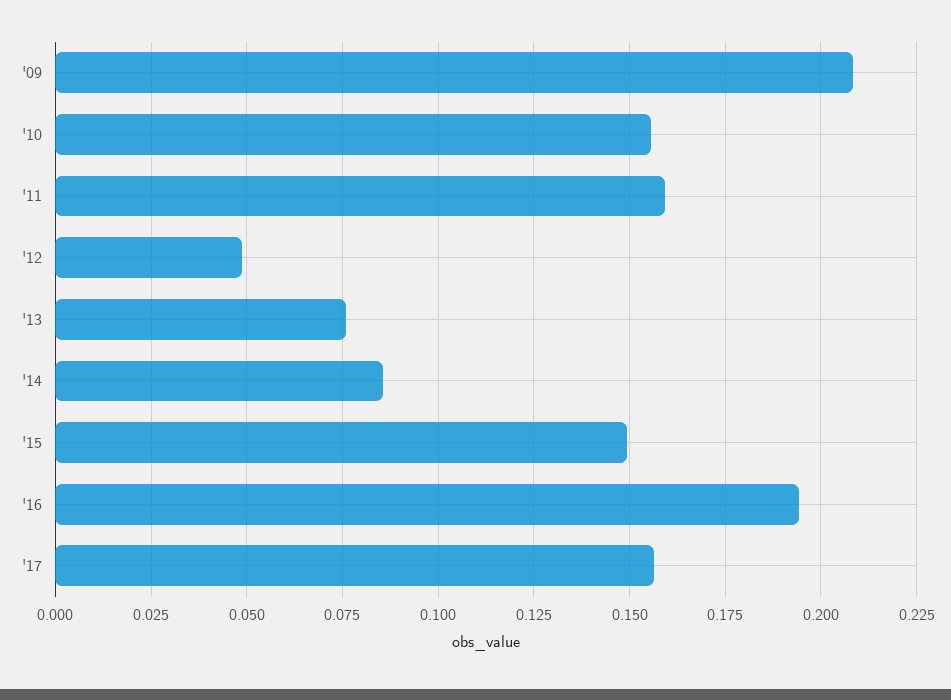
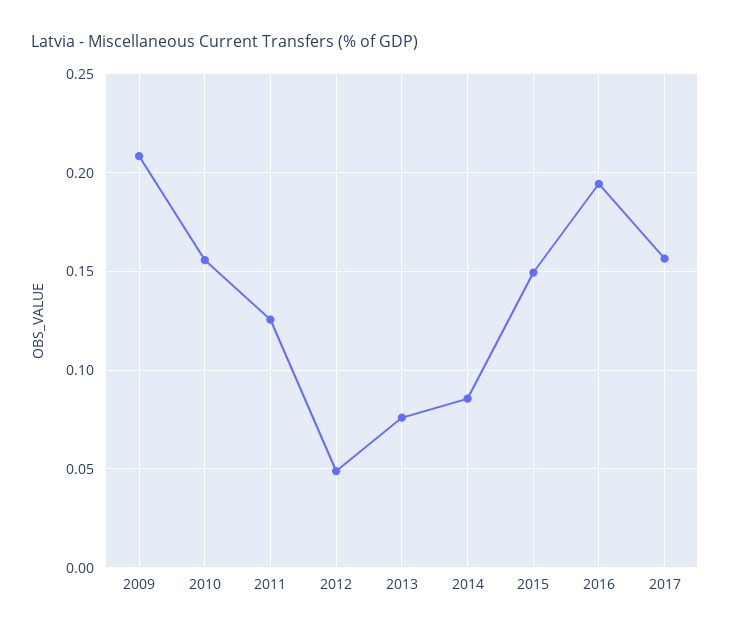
  {
    "'09": 0.2075,
    "'10": 0.155,
-   "'11": 0.16,
+   "'11": 0.125,
    "'12": 0.05,
    "'13": 0.075,
    "'14": 0.085,
    "'15": 0.15,
    "'16": 0.195,
    "'17": 0.1575
  }

